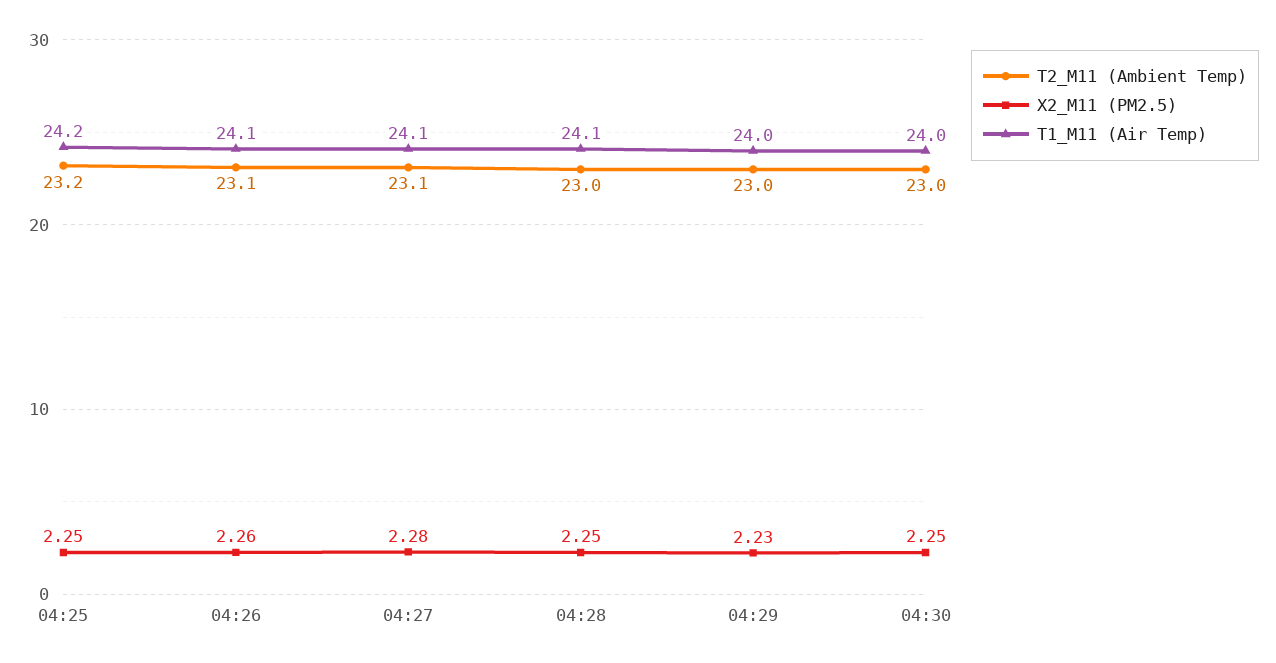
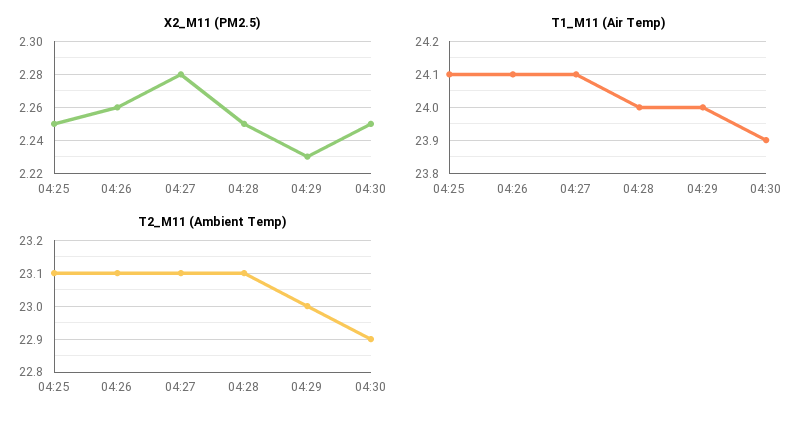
  {
    "T2_M11 (Ambient Temp)": {
-     "04:25": 23.2,
+     "04:25": 23.1,
      "04:26": 23.1,
      "04:27": 23.1,
-     "04:28": 23,
+     "04:28": 23.1,
      "04:29": 23,
-     "04:30": 23
+     "04:30": 22.9
    },
    "X2_M11 (PM2.5)": {
      "04:25": 2.25,
      "04:26": 2.26,
      "04:27": 2.28,
      "04:28": 2.25,
      "04:29": 2.23,
      "04:30": 2.25
    },
    "T1_M11 (Air Temp)": {
-     "04:25": 24.2,
+     "04:25": 24.1,
      "04:26": 24.1,
      "04:27": 24.1,
-     "04:28": 24.1,
+     "04:28": 24,
      "04:29": 24,
-     "04:30": 24
+     "04:30": 23.9
    }
  }

